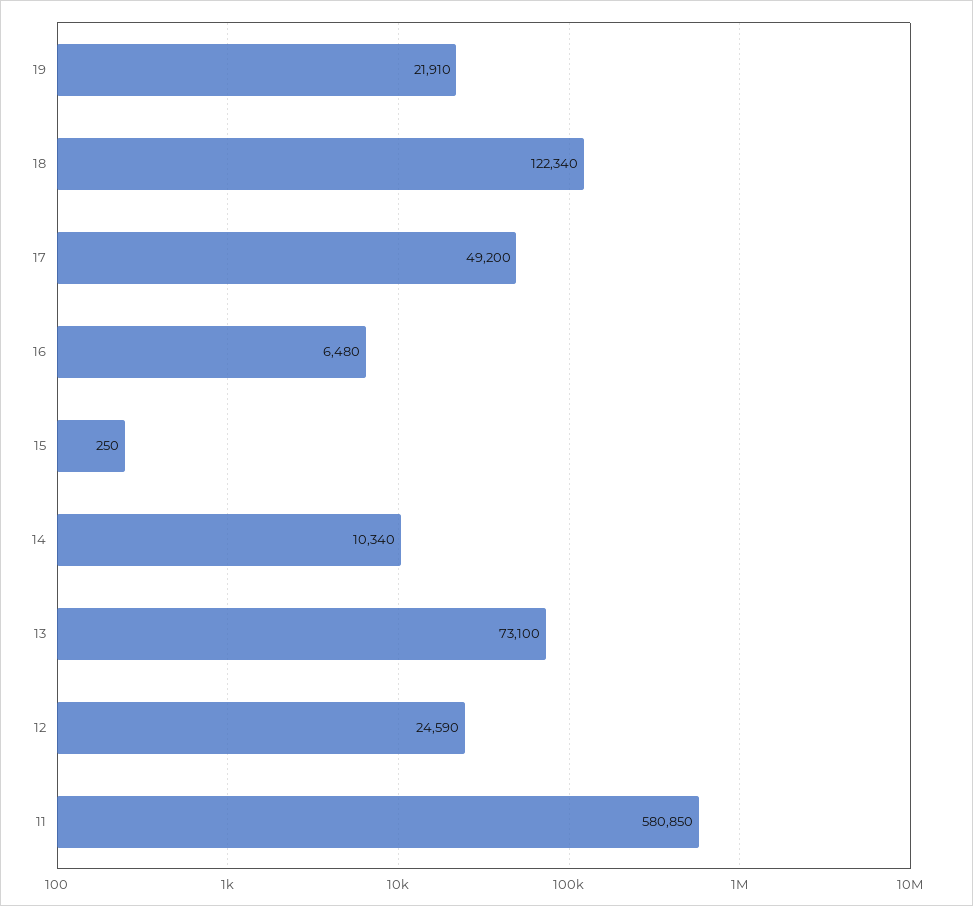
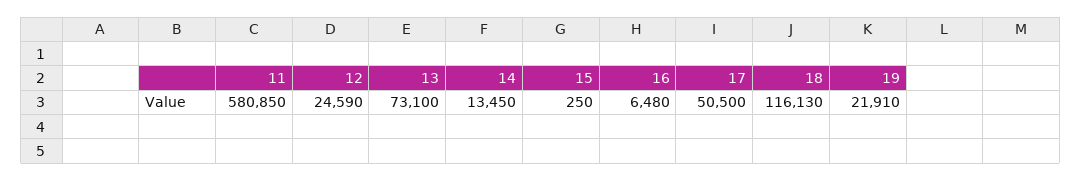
  {
    "19": 21910,
-   "18": 122340,
+   "18": 116130,
-   "17": 49200,
+   "17": 50500,
    "16": 6480,
    "15": 250,
-   "14": 10340,
+   "14": 13450,
    "13": 73100,
    "12": 24590,
    "11": 580850
  }

